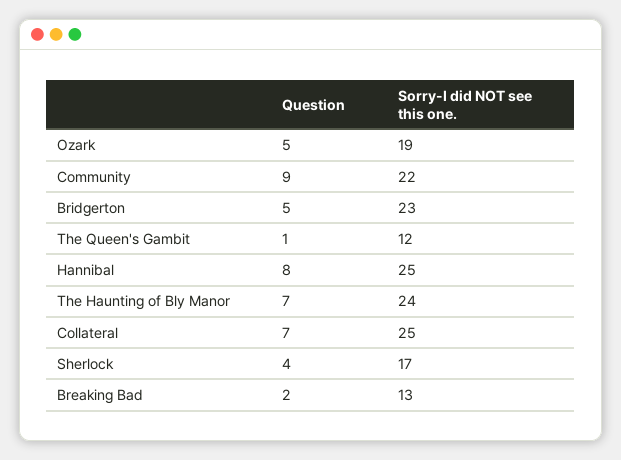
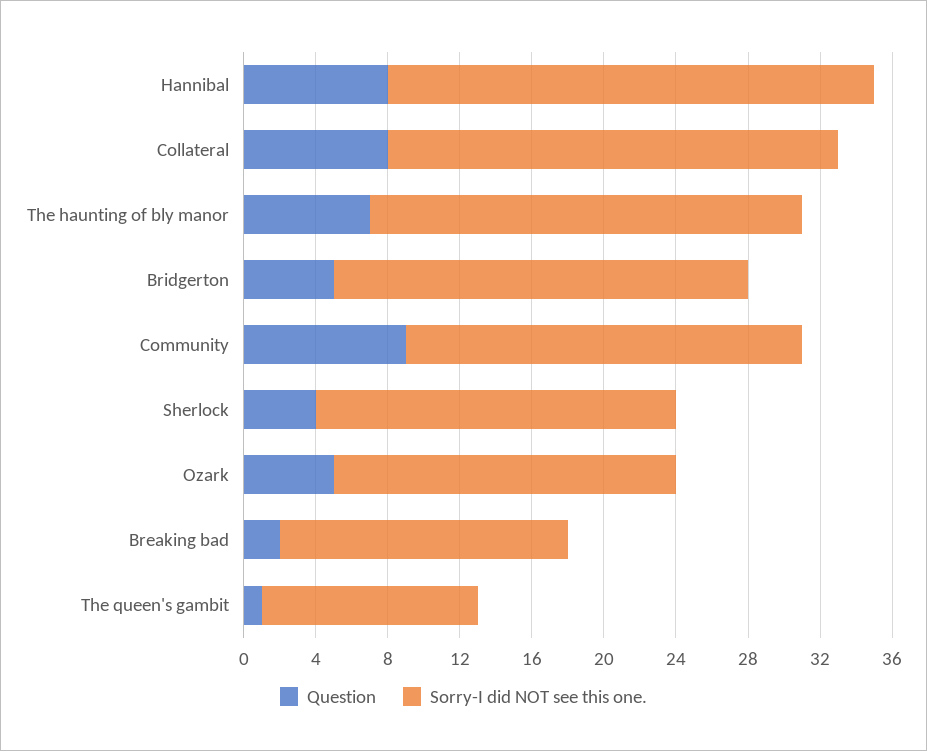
  {
    "Question": {
      "Ozark": 5,
      "Community": 9,
      "Bridgerton": 5,
      "The Queen's Gambit": 1,
      "Hannibal": 8,
      "The Haunting of Bly Manor": 7,
-     "Collateral": 7,
+     "Collateral": 8,
      "Sherlock": 4,
      "Breaking Bad": 2
    },
    "Sorry-I did NOT see this one.": {
      "Ozark": 19,
      "Community": 22,
      "Bridgerton": 23,
      "The Queen's Gambit": 12,
-     "Hannibal": 25,
+     "Hannibal": 27,
      "The Haunting of Bly Manor": 24,
      "Collateral": 25,
-     "Sherlock": 17,
+     "Sherlock": 20,
-     "Breaking Bad": 13
+     "Breaking Bad": 16
    }
  }

